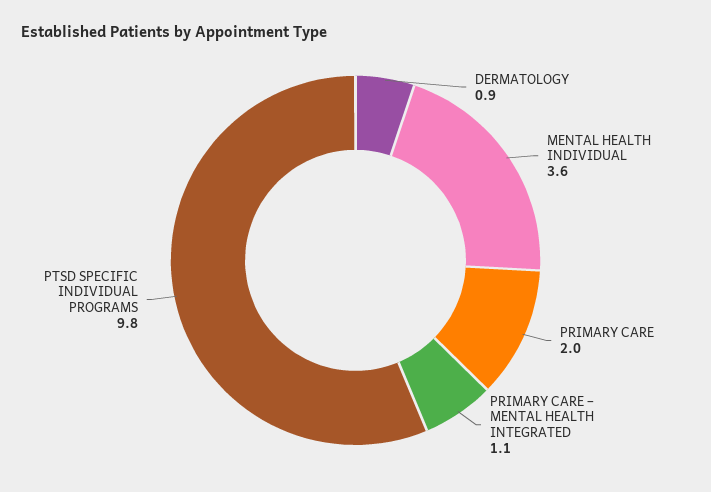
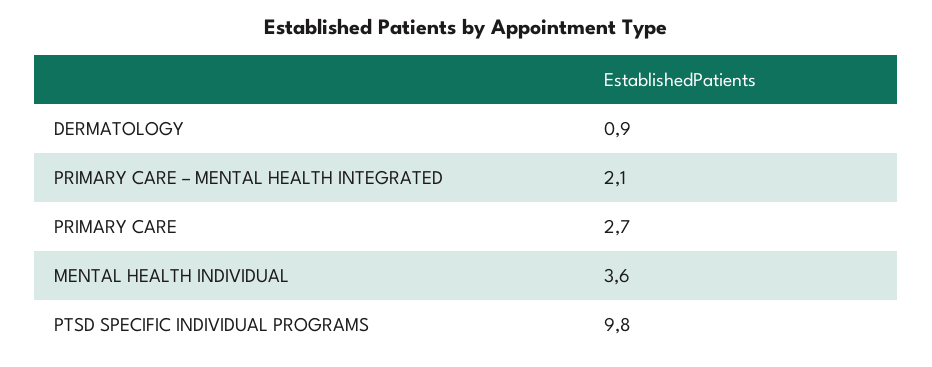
  {
    "DERMATOLOGY": 0.9,
    "MENTAL HEALTH INDIVIDUAL": 3.6,
-   "PRIMARY CARE": 2,
+   "PRIMARY CARE": 2.7,
-   "PRIMARY CARE – MENTAL HEALTH INTEGRATED": 1.1,
+   "PRIMARY CARE – MENTAL HEALTH INTEGRATED": 2.1,
    "PTSD SPECIFIC INDIVIDUAL PROGRAMS": 9.8
  }

